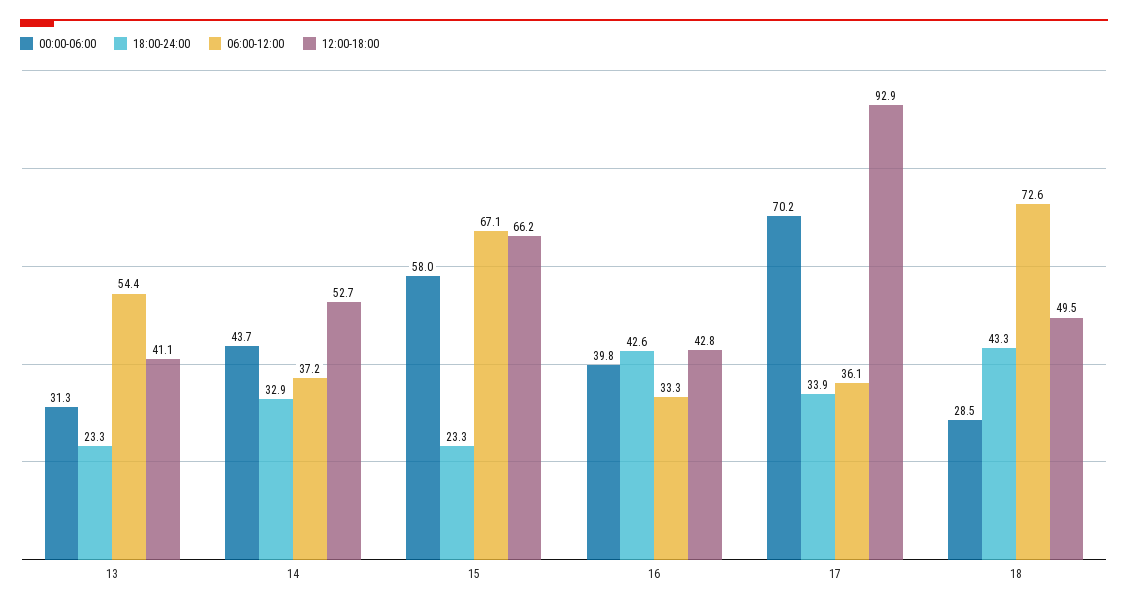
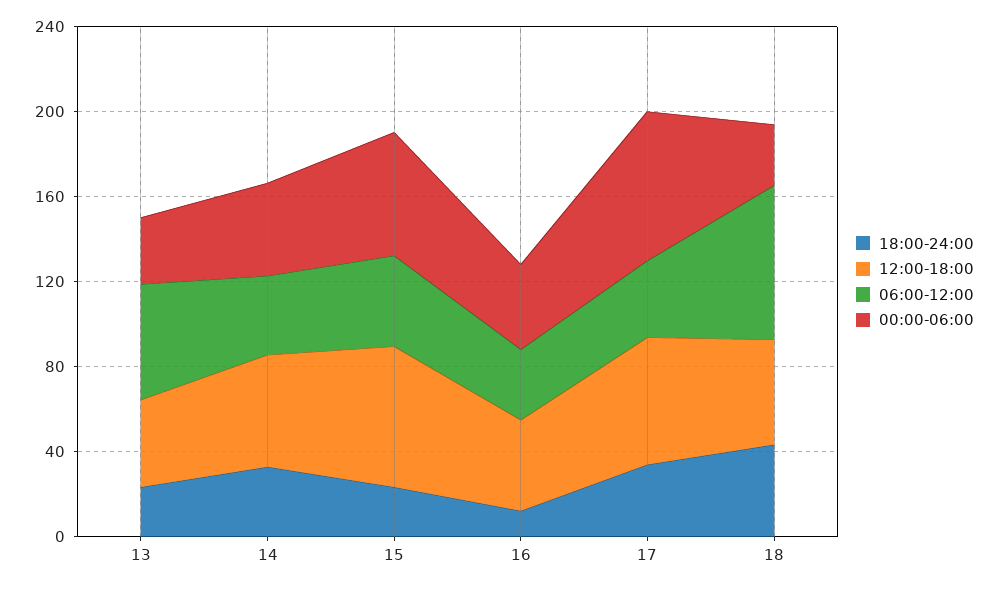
  {
    "00:00-06:00": {
      "13": 31.3,
      "14": 43.7,
      "15": 58,
      "16": 39.8,
      "17": 70.2,
      "18": 28.5
    },
    "18:00-24:00": {
      "13": 23.3,
      "14": 32.9,
      "15": 23.3,
-     "16": 42.6,
+     "16": 10,
      "17": 33.9,
      "18": 43.3
    },
    "06:00-12:00": {
      "13": 54.4,
      "14": 37.2,
-     "15": 67.1,
+     "15": 40,
      "16": 33.3,
      "17": 36.1,
      "18": 72.6
    },
    "12:00-18:00": {
      "13": 41.1,
      "14": 52.7,
      "15": 66.2,
      "16": 42.8,
-     "17": 92.9,
+     "17": 60,
      "18": 49.5
    }
  }

